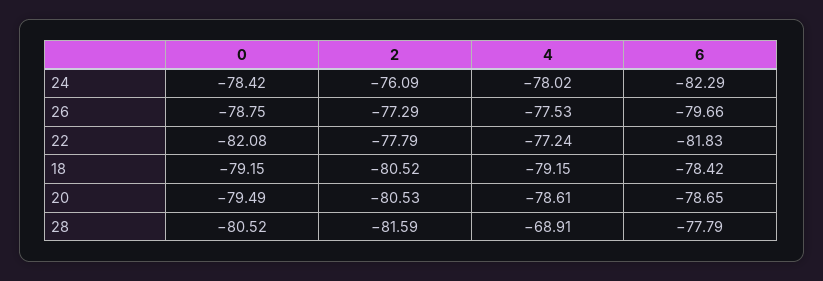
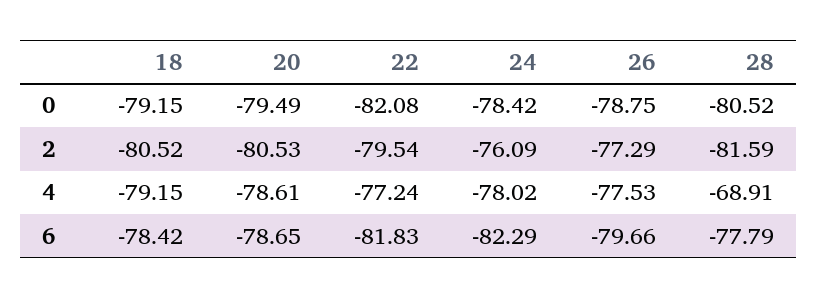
  {
    "0": {
      "24": -78.42,
      "26": -78.75,
      "22": -82.08,
      "18": -79.15,
      "20": -79.49,
      "28": -80.52
    },
    "2": {
      "24": -76.09,
      "26": -77.29,
-     "22": -77.79,
+     "22": -79.54,
      "18": -80.52,
      "20": -80.53,
      "28": -81.59
    },
    "4": {
      "24": -78.02,
      "26": -77.53,
      "22": -77.24,
      "18": -79.15,
      "20": -78.61,
      "28": -68.91
    },
    "6": {
      "24": -82.29,
      "26": -79.66,
      "22": -81.83,
      "18": -78.42,
      "20": -78.65,
      "28": -77.79
    }
  }

